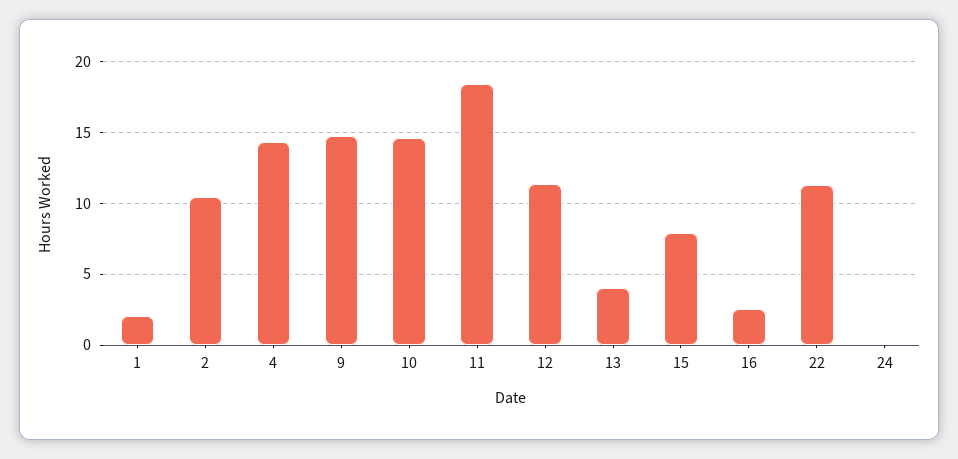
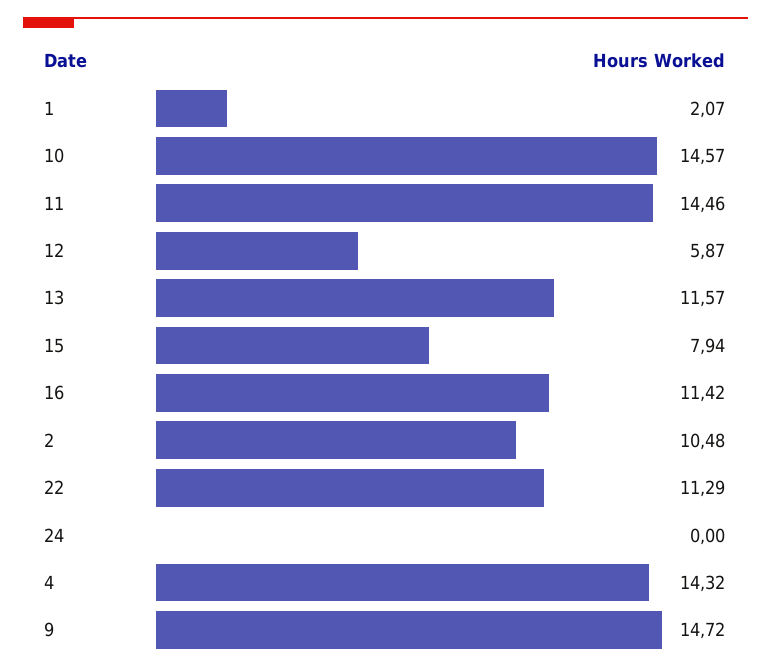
  {
    "1": 2.07,
    "2": 10.48,
    "4": 14.32,
    "9": 14.72,
    "10": 14.57,
-   "11": 18.5,
+   "11": 14.46,
-   "12": 11.5,
+   "12": 5.87,
-   "13": 4,
+   "13": 11.57,
    "15": 7.94,
-   "16": 2.5,
+   "16": 11.42,
    "22": 11.29,
    "24": 0
  }

